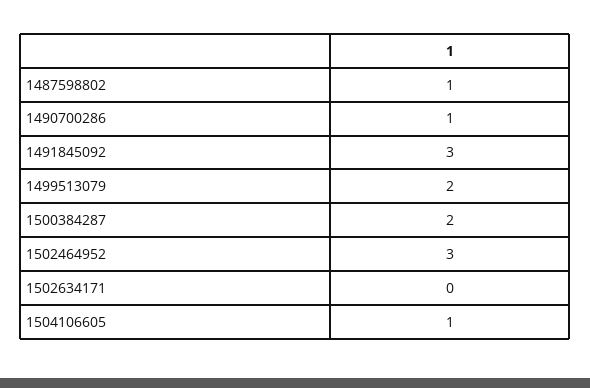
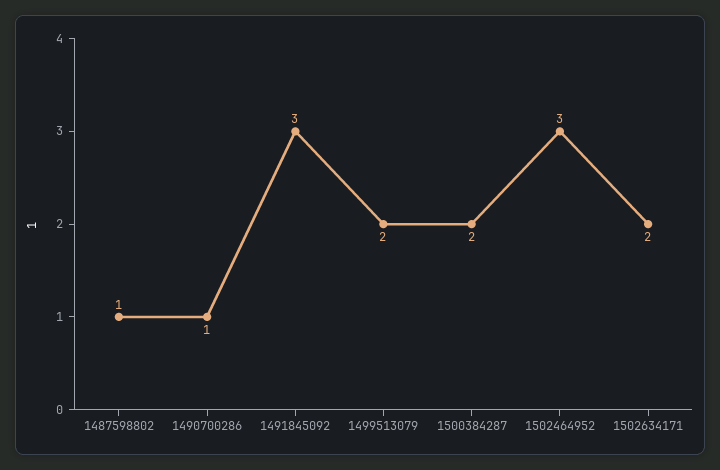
  {
    "1487598802": 1,
    "1490700286": 1,
    "1491845092": 3,
    "1499513079": 2,
    "1500384287": 2,
    "1502464952": 3,
-   "1502634171": 0,
+   "1502634171": 2
-   "1504106605": 1
  }

